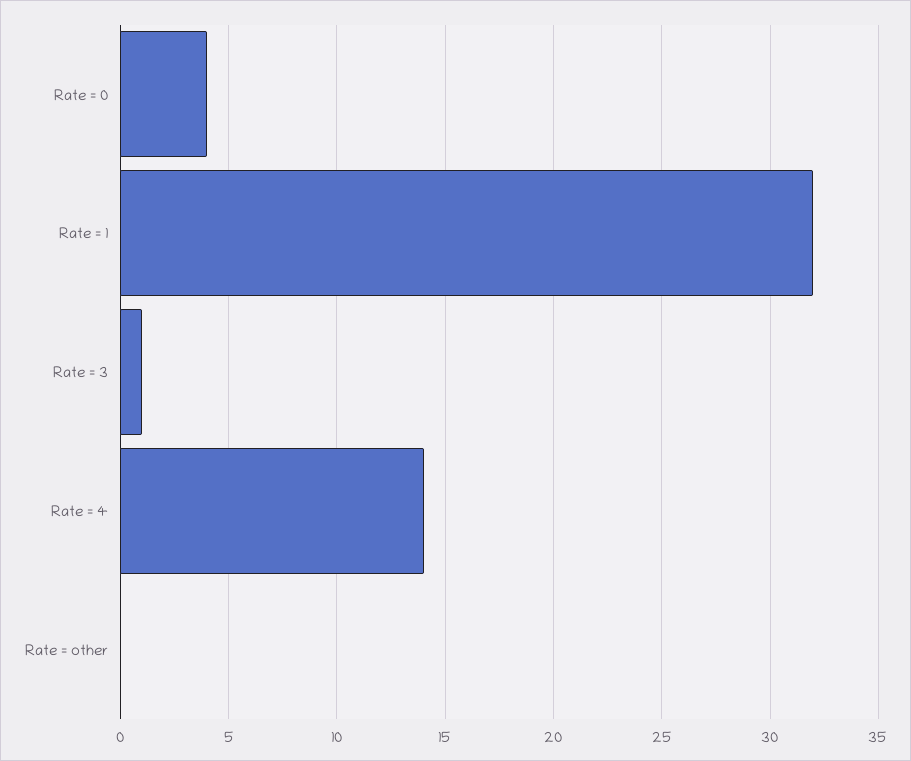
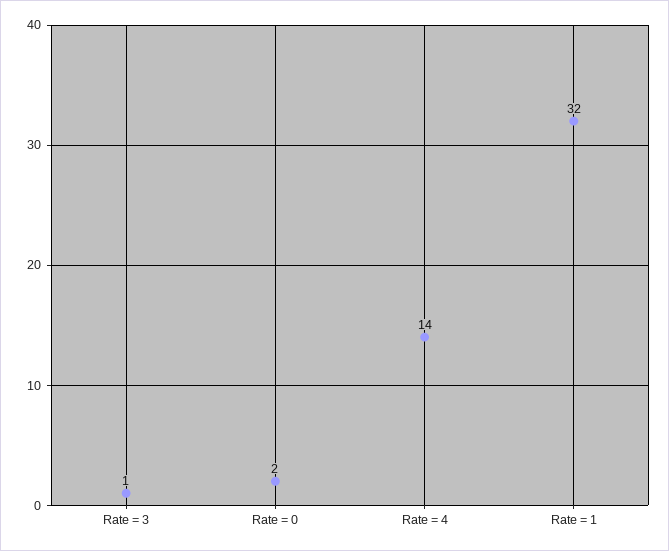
  {
-   "Rate = 0": 4,
+   "Rate = 0": 2,
    "Rate = 1": 32,
    "Rate = 3": 1,
-   "Rate = 4": 14,
+   "Rate = 4": 14
-   "Rate = other": 0
  }

